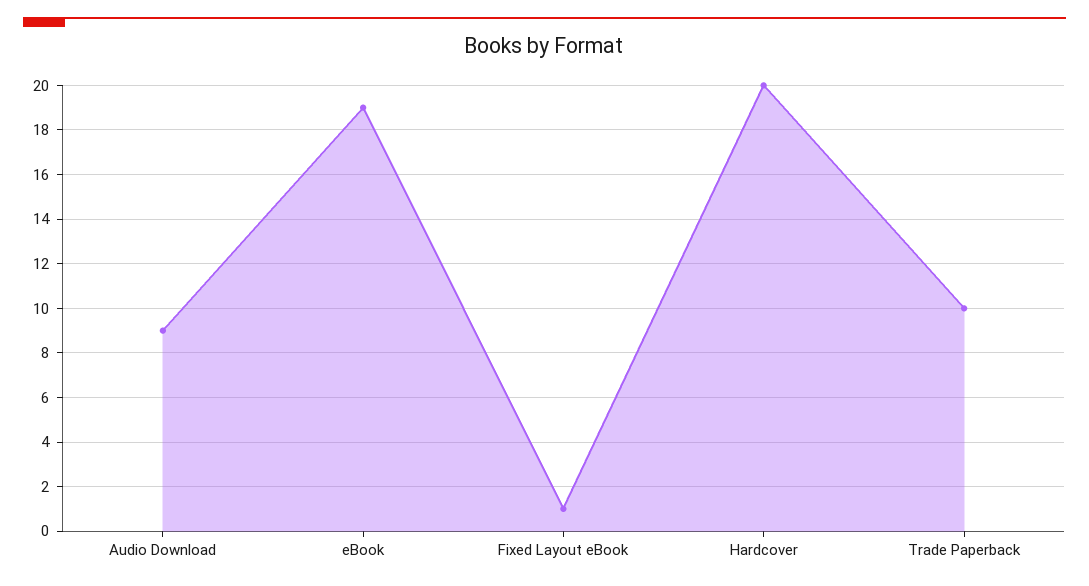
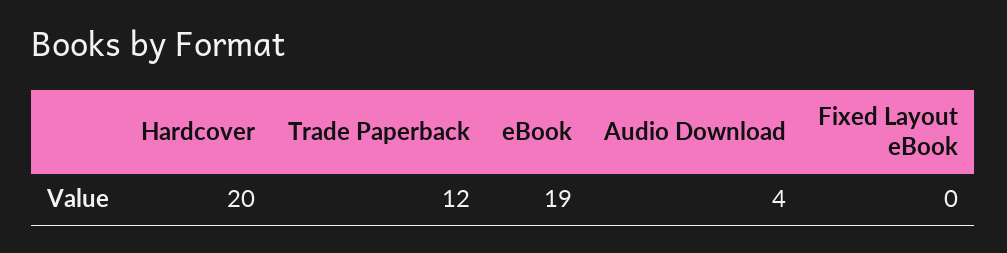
  {
-   "Audio Download": 9,
+   "Audio Download": 4,
    "eBook": 19,
-   "Fixed Layout eBook": 1,
+   "Fixed Layout eBook": 0,
    "Hardcover": 20,
-   "Trade Paperback": 10
+   "Trade Paperback": 12
  }

